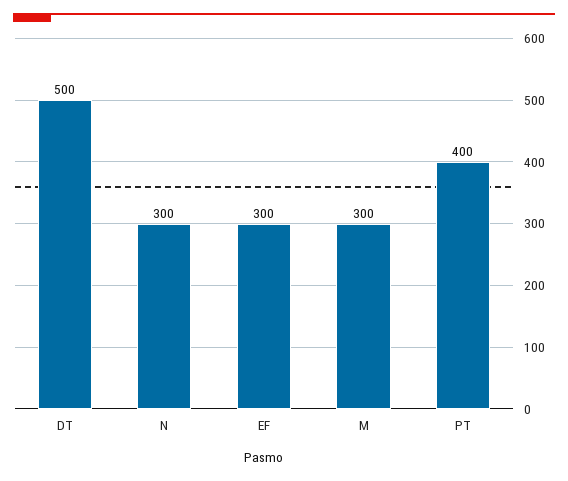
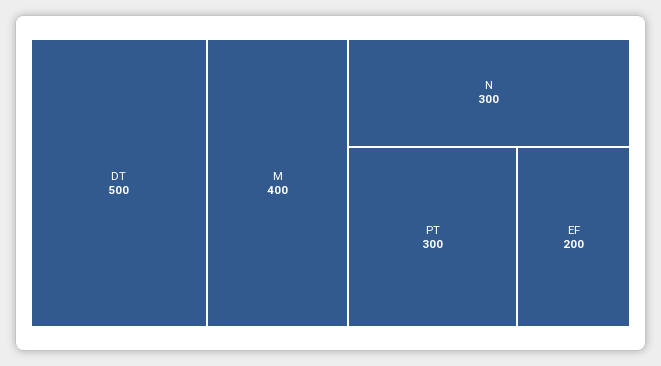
  {
    "DT": 500,
    "N": 300,
-   "EF": 300,
+   "EF": 200,
-   "M": 300,
+   "M": 400,
-   "PT": 400
+   "PT": 300
  }

